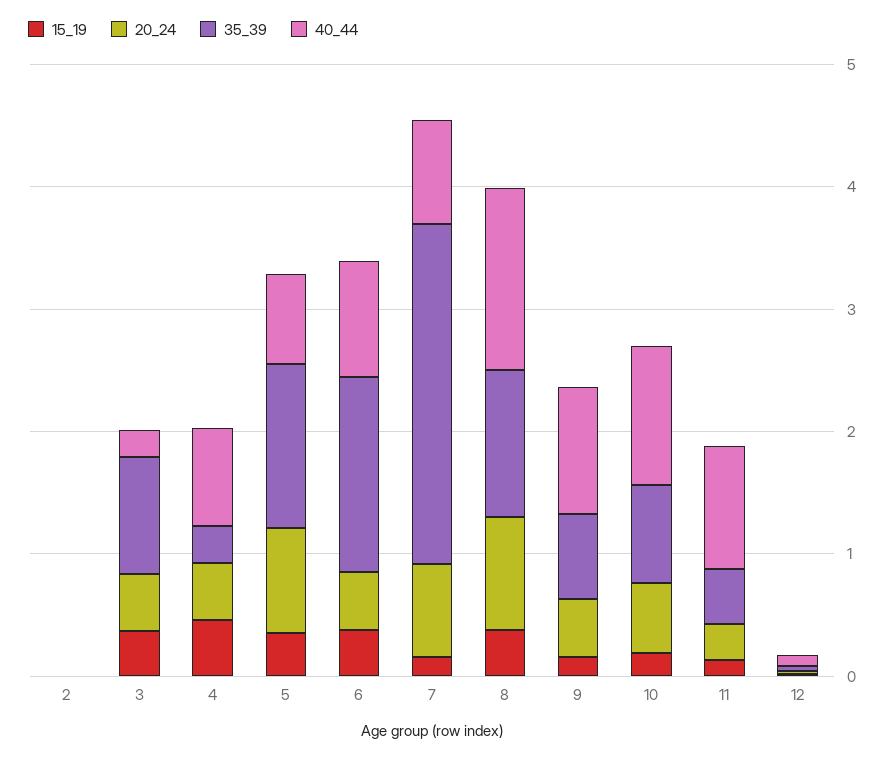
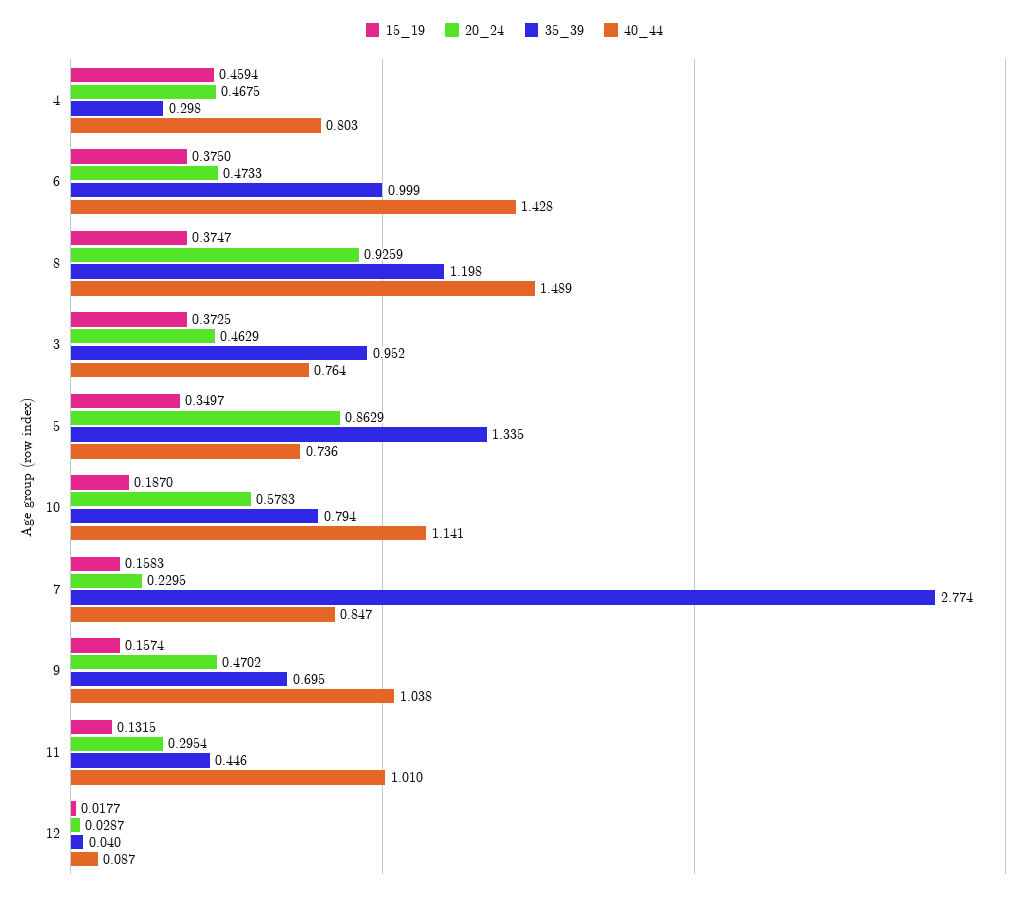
  {
    "15_19": {
-     "2": 0,
      "3": 0.3725,
      "4": 0.4594,
      "5": 0.3497,
      "6": 0.375,
      "7": 0.1583,
      "8": 0.3747,
      "9": 0.1574,
      "10": 0.187,
      "11": 0.1315,
      "12": 0.0177
    },
    "20_24": {
-     "2": 0,
      "3": 0.4629,
      "4": 0.4675,
      "5": 0.8629,
      "6": 0.4733,
-     "7": 0.8,
+     "7": 0.2295,
      "8": 0.9259,
      "9": 0.4702,
      "10": 0.5783,
      "11": 0.2954,
      "12": 0.0287
    },
    "35_39": {
-     "2": 0,
      "3": 0.952,
      "4": 0.298,
      "5": 1.335,
-     "6": 1.6,
+     "6": 0.999,
      "7": 2.774,
      "8": 1.198,
      "9": 0.695,
      "10": 0.794,
      "11": 0.446,
      "12": 0.04
    },
    "40_44": {
-     "2": 0,
-     "3": 0.2,
+     "3": 0.764,
      "4": 0.803,
      "5": 0.736,
-     "6": 1,
+     "6": 1.428,
      "7": 0.847,
      "8": 1.489,
      "9": 1.038,
      "10": 1.141,
      "11": 1.01,
      "12": 0.087
    }
  }

